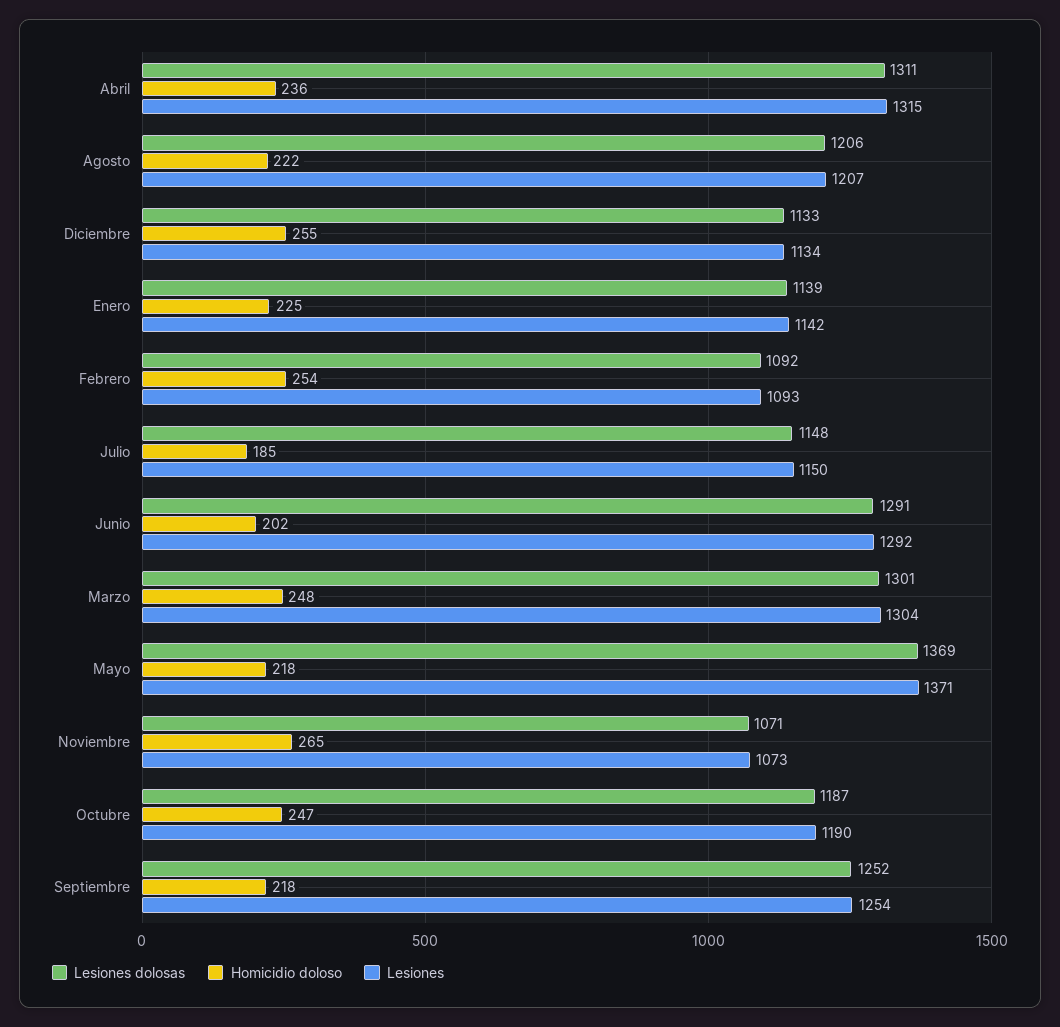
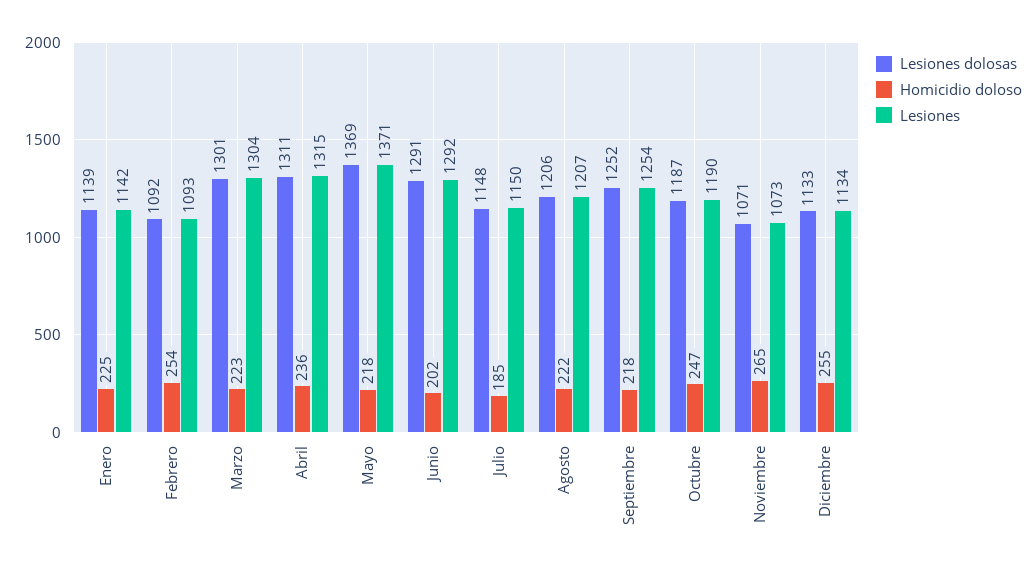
  {
    "Lesiones dolosas": {
      "Abril": 1311,
      "Agosto": 1206,
      "Diciembre": 1133,
      "Enero": 1139,
      "Febrero": 1092,
      "Julio": 1148,
      "Junio": 1291,
      "Marzo": 1301,
      "Mayo": 1369,
      "Noviembre": 1071,
      "Octubre": 1187,
      "Septiembre": 1252
    },
    "Homicidio doloso": {
      "Abril": 236,
      "Agosto": 222,
      "Diciembre": 255,
      "Enero": 225,
      "Febrero": 254,
      "Julio": 185,
      "Junio": 202,
-     "Marzo": 248,
+     "Marzo": 223,
      "Mayo": 218,
      "Noviembre": 265,
      "Octubre": 247,
      "Septiembre": 218
    },
    "Lesiones": {
      "Abril": 1315,
      "Agosto": 1207,
      "Diciembre": 1134,
      "Enero": 1142,
      "Febrero": 1093,
      "Julio": 1150,
      "Junio": 1292,
      "Marzo": 1304,
      "Mayo": 1371,
      "Noviembre": 1073,
      "Octubre": 1190,
      "Septiembre": 1254
    }
  }

